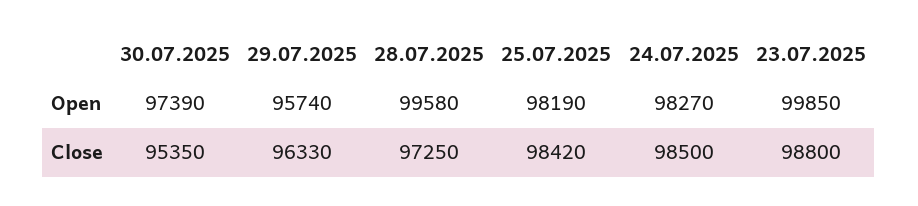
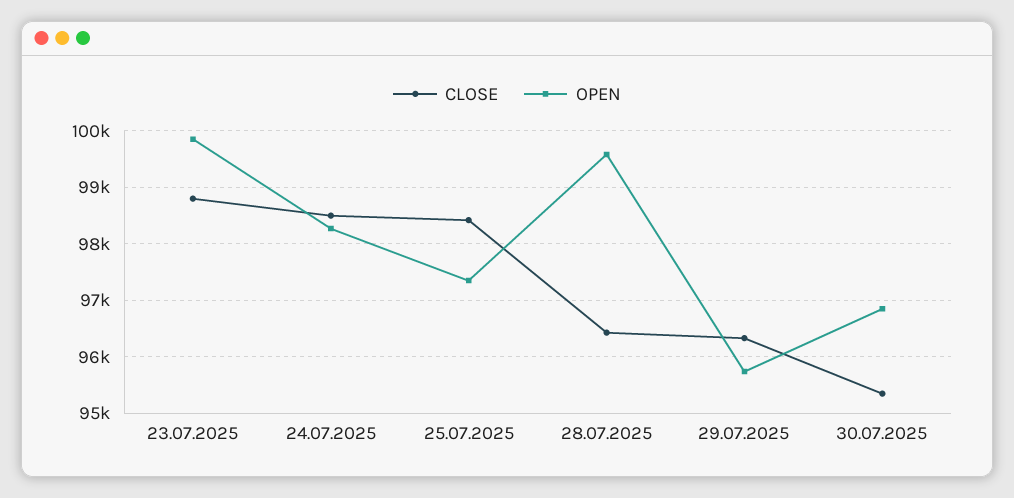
  {
    "Open": {
-     "30.07.2025": 97390,
+     "30.07.2025": 96800,
      "29.07.2025": 95740,
      "28.07.2025": 99580,
-     "25.07.2025": 98190,
+     "25.07.2025": 97400,
      "24.07.2025": 98270,
      "23.07.2025": 99850
    },
    "Close": {
      "30.07.2025": 95350,
      "29.07.2025": 96330,
-     "28.07.2025": 97250,
+     "28.07.2025": 96400,
      "25.07.2025": 98420,
      "24.07.2025": 98500,
      "23.07.2025": 98800
    }
  }

